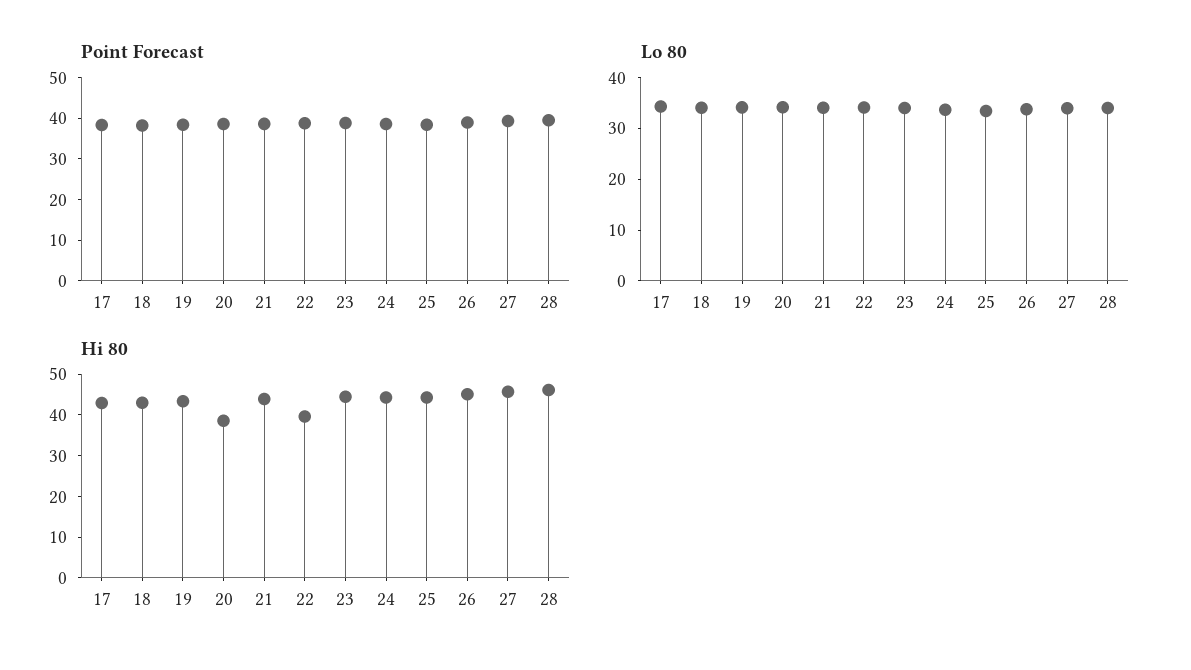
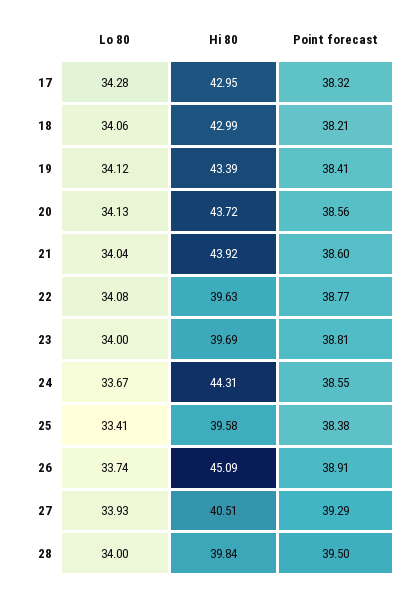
  {
    "Point Forecast": {
      "17": 38.32,
      "18": 38.21,
      "19": 38.41,
      "20": 38.56,
      "21": 38.6,
      "22": 38.77,
      "23": 38.81,
      "24": 38.55,
      "25": 38.38,
      "26": 38.91,
      "27": 39.29,
      "28": 39.5
    },
    "Lo 80": {
      "17": 34.28,
      "18": 34.06,
      "19": 34.12,
      "20": 34.13,
      "21": 34.04,
      "22": 34.08,
      "23": 34,
      "24": 33.67,
      "25": 33.41,
      "26": 33.74,
      "27": 33.93,
      "28": 34
    },
    "Hi 80": {
      "17": 42.95,
      "18": 42.99,
      "19": 43.39,
-     "20": 38,
+     "20": 43.72,
      "21": 43.92,
      "22": 39.63,
-     "23": 44,
+     "23": 39.69,
      "24": 44.31,
-     "25": 44,
+     "25": 39.58,
      "26": 45.09,
-     "27": 46,
+     "27": 40.51,
-     "28": 46
+     "28": 39.84
    }
  }

